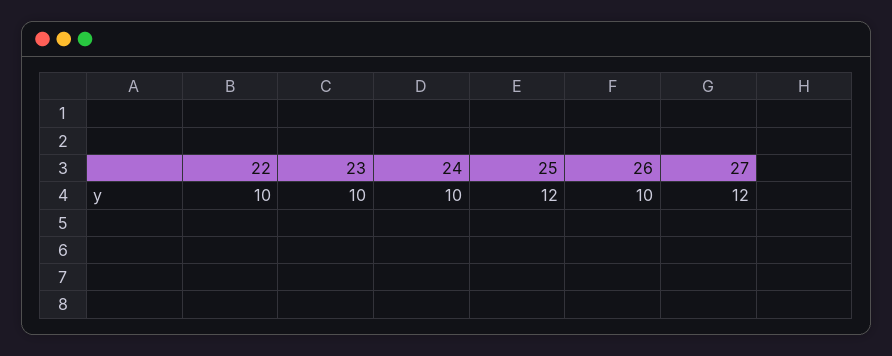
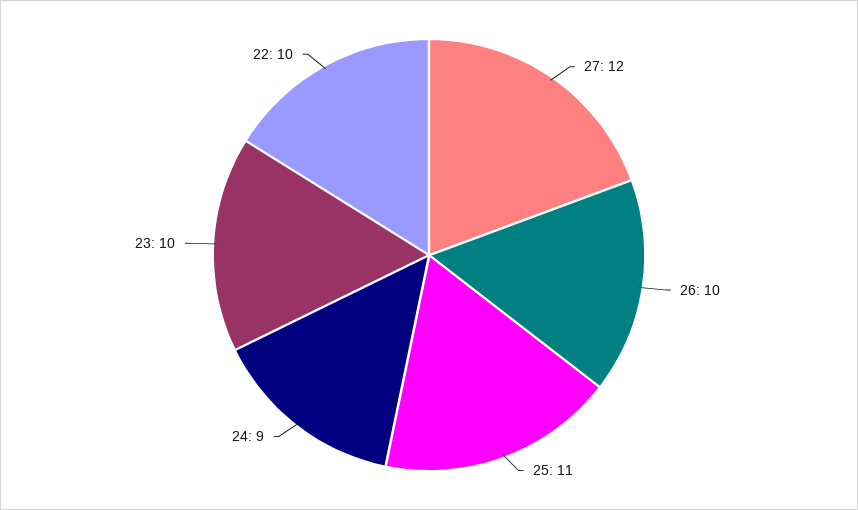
  {
    "22": 10,
    "23": 10,
-   "24": 10,
+   "24": 9,
-   "25": 12,
+   "25": 11,
    "26": 10,
    "27": 12
  }

